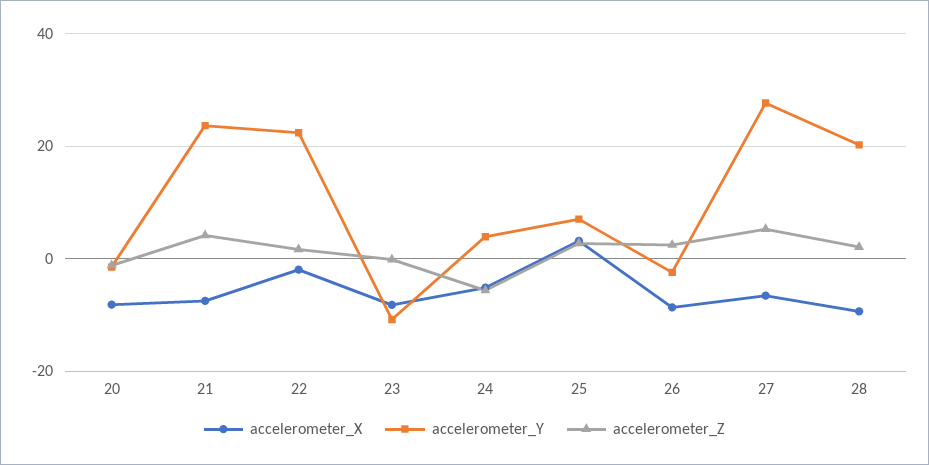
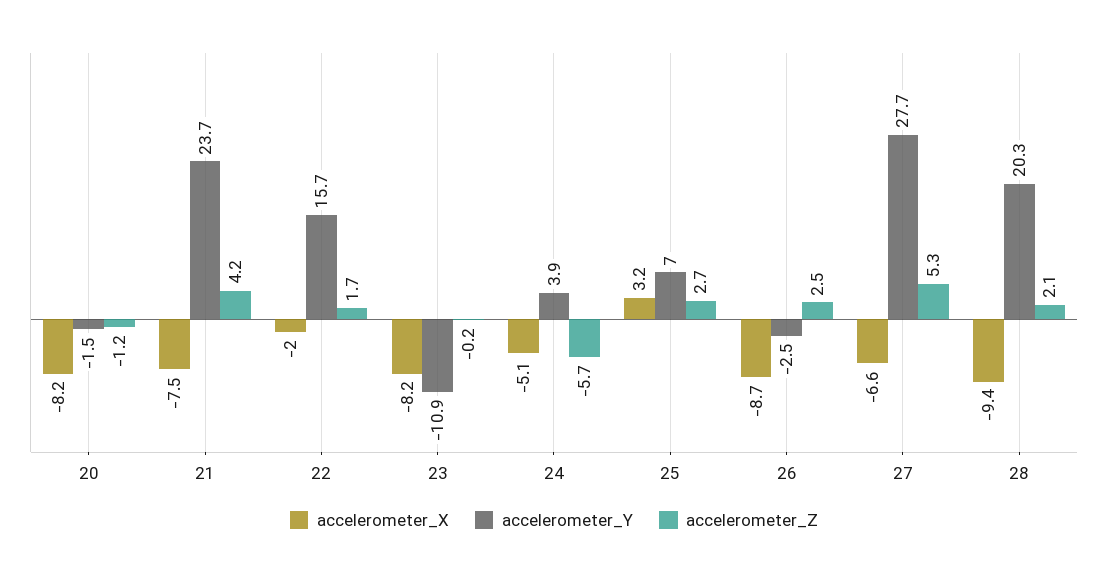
  {
    "accelerometer_X": {
      "20": -8.2,
      "21": -7.5,
      "22": -2,
      "23": -8.2,
      "24": -5.1,
      "25": 3.2,
      "26": -8.7,
      "27": -6.6,
      "28": -9.4
    },
    "accelerometer_Y": {
      "20": -1.5,
      "21": 23.7,
-     "22": 22,
+     "22": 15.7,
      "23": -10.9,
      "24": 3.9,
      "25": 7,
      "26": -2.5,
      "27": 27.7,
      "28": 20.3
    },
    "accelerometer_Z": {
      "20": -1.2,
      "21": 4.2,
      "22": 1.7,
      "23": -0.2,
      "24": -5.7,
      "25": 2.7,
      "26": 2.5,
      "27": 5.3,
      "28": 2.1
    }
  }

